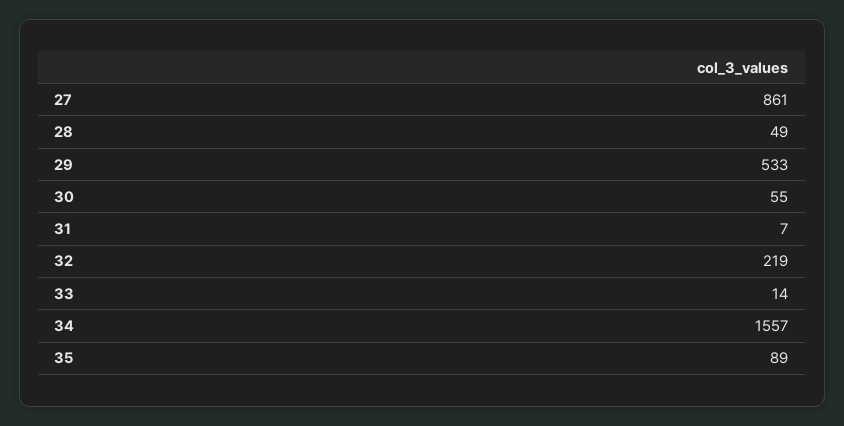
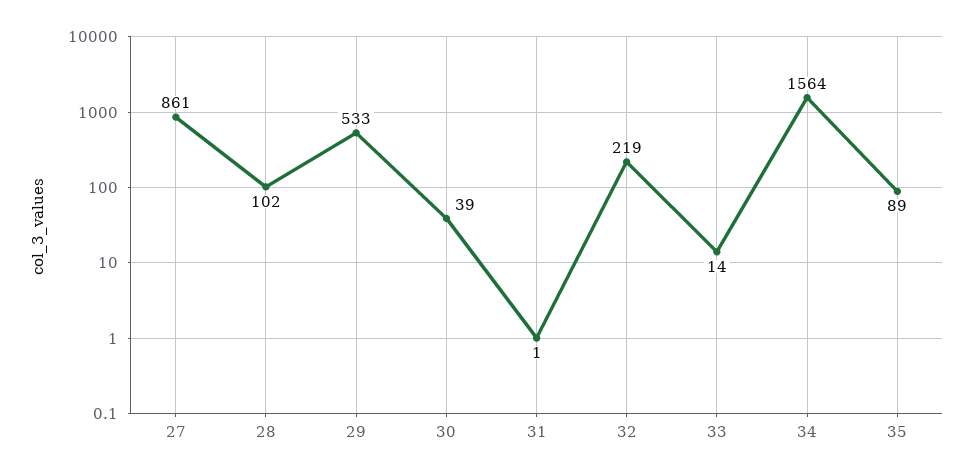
  {
    "27": 861,
-   "28": 49,
+   "28": 102,
    "29": 533,
-   "30": 55,
+   "30": 39,
-   "31": 7,
+   "31": 1,
    "32": 219,
    "33": 14,
-   "34": 1557,
+   "34": 1564,
    "35": 89
  }

